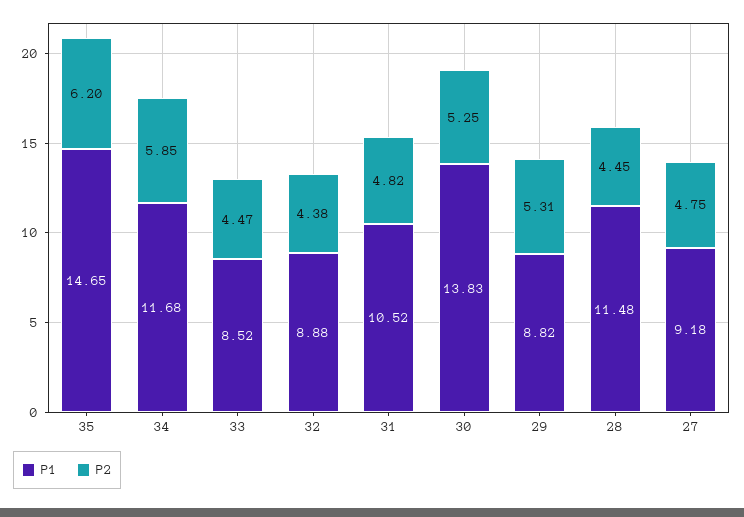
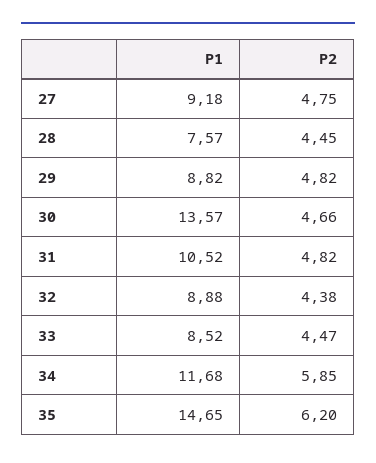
  {
    "P1": {
      "35": 14.65,
      "34": 11.68,
      "33": 8.52,
      "32": 8.88,
      "31": 10.52,
-     "30": 13.83,
+     "30": 13.57,
      "29": 8.82,
-     "28": 11.48,
+     "28": 7.57,
      "27": 9.18
    },
    "P2": {
      "35": 6.2,
      "34": 5.85,
      "33": 4.47,
      "32": 4.38,
      "31": 4.82,
-     "30": 5.25,
+     "30": 4.66,
-     "29": 5.31,
+     "29": 4.82,
      "28": 4.45,
      "27": 4.75
    }
  }

